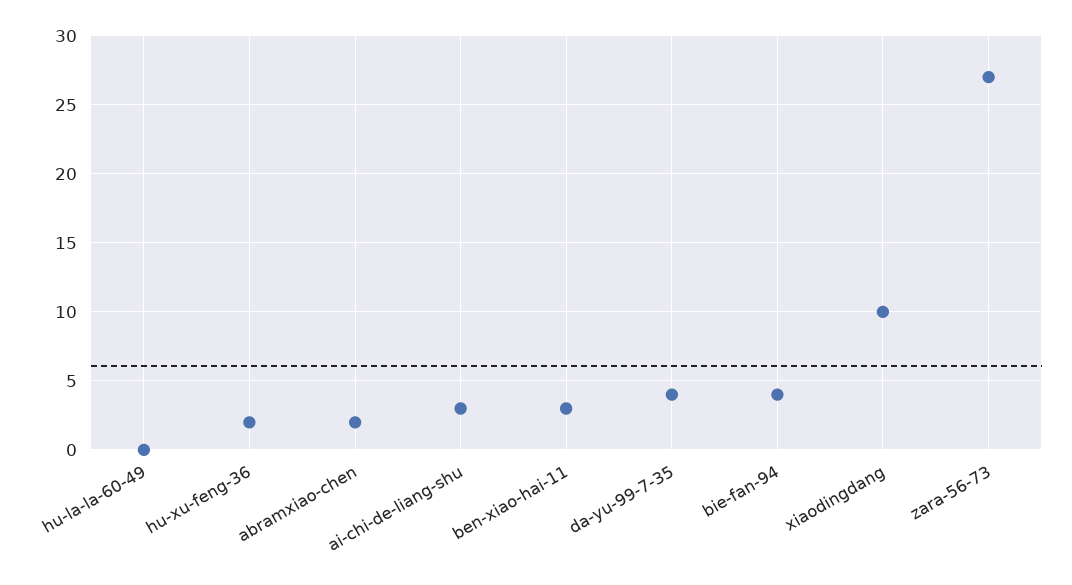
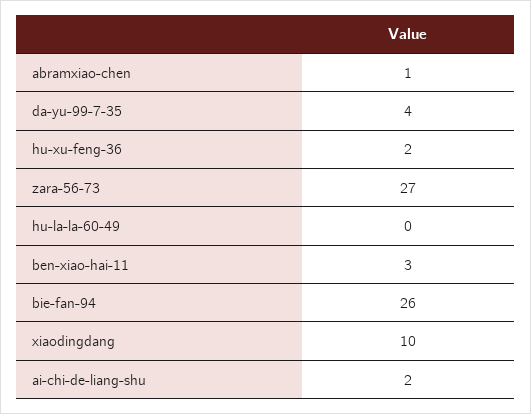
  {
    "hu-la-la-60-49": 0,
    "hu-xu-feng-36": 2,
-   "abramxiao-chen": 2,
+   "abramxiao-chen": 1,
-   "ai-chi-de-liang-shu": 3,
+   "ai-chi-de-liang-shu": 2,
    "ben-xiao-hai-11": 3,
    "da-yu-99-7-35": 4,
-   "bie-fan-94": 4,
+   "bie-fan-94": 26,
    "xiaodingdang": 10,
    "zara-56-73": 27
  }

